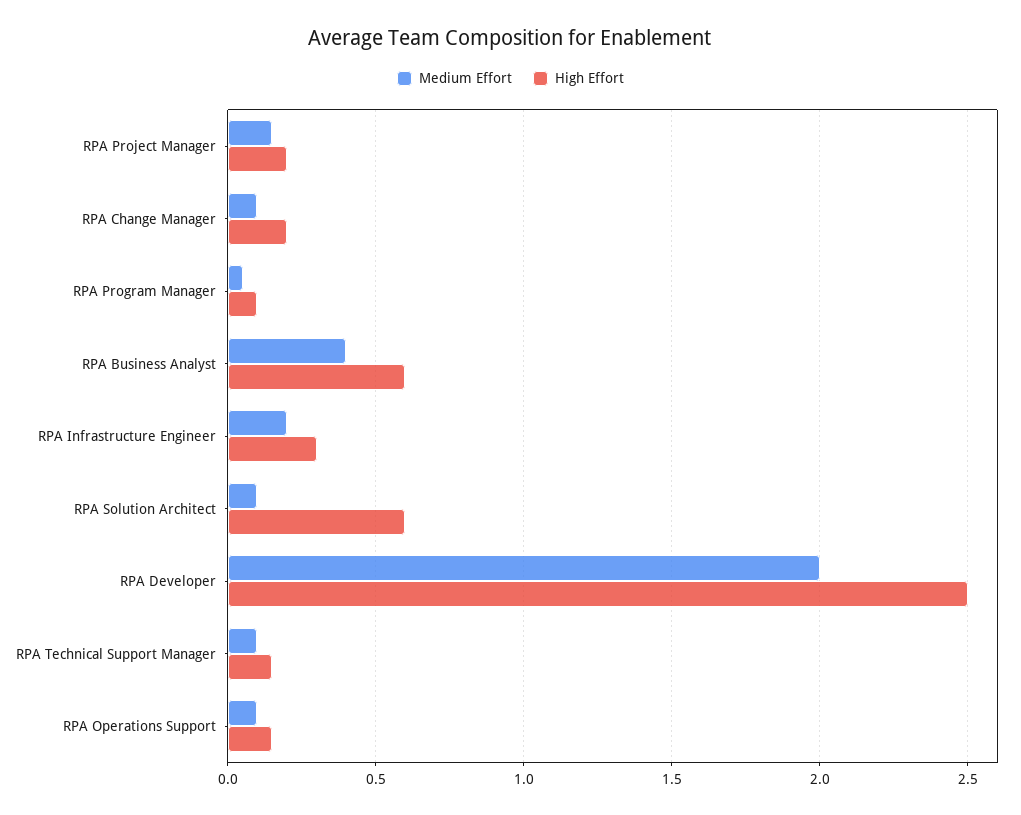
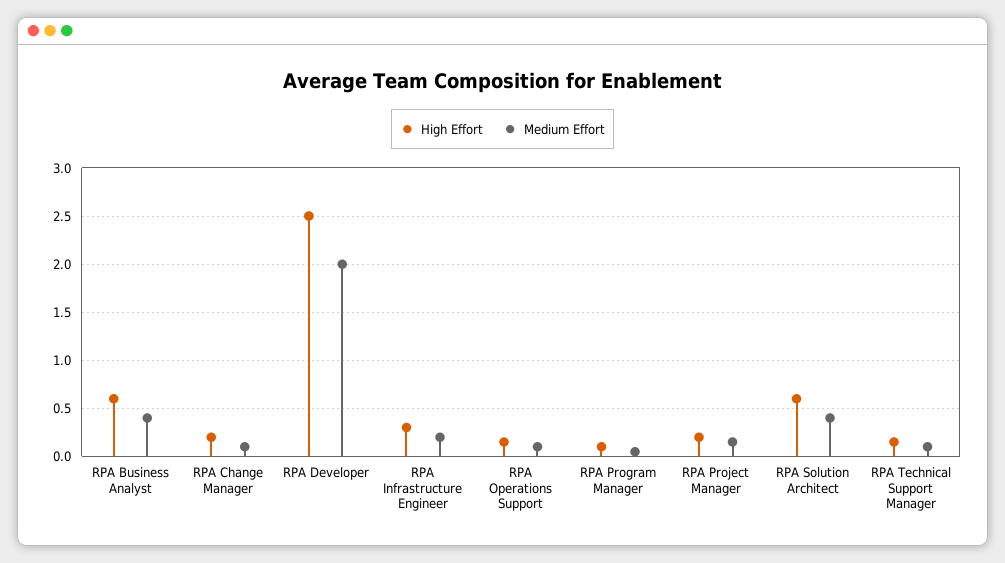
  {
    "Medium Effort": {
      "RPA Project Manager": 0.15,
      "RPA Change Manager": 0.1,
      "RPA Program Manager": 0.05,
      "RPA Business Analyst": 0.4,
      "RPA Infrastructure Engineer": 0.2,
-     "RPA Solution Architect": 0.1,
+     "RPA Solution Architect": 0.4,
      "RPA Developer": 2,
      "RPA Technical Support Manager": 0.1,
      "RPA Operations Support": 0.1
    },
    "High Effort": {
      "RPA Project Manager": 0.2,
      "RPA Change Manager": 0.2,
      "RPA Program Manager": 0.1,
      "RPA Business Analyst": 0.6,
      "RPA Infrastructure Engineer": 0.3,
      "RPA Solution Architect": 0.6,
      "RPA Developer": 2.5,
      "RPA Technical Support Manager": 0.15,
      "RPA Operations Support": 0.15
    }
  }

